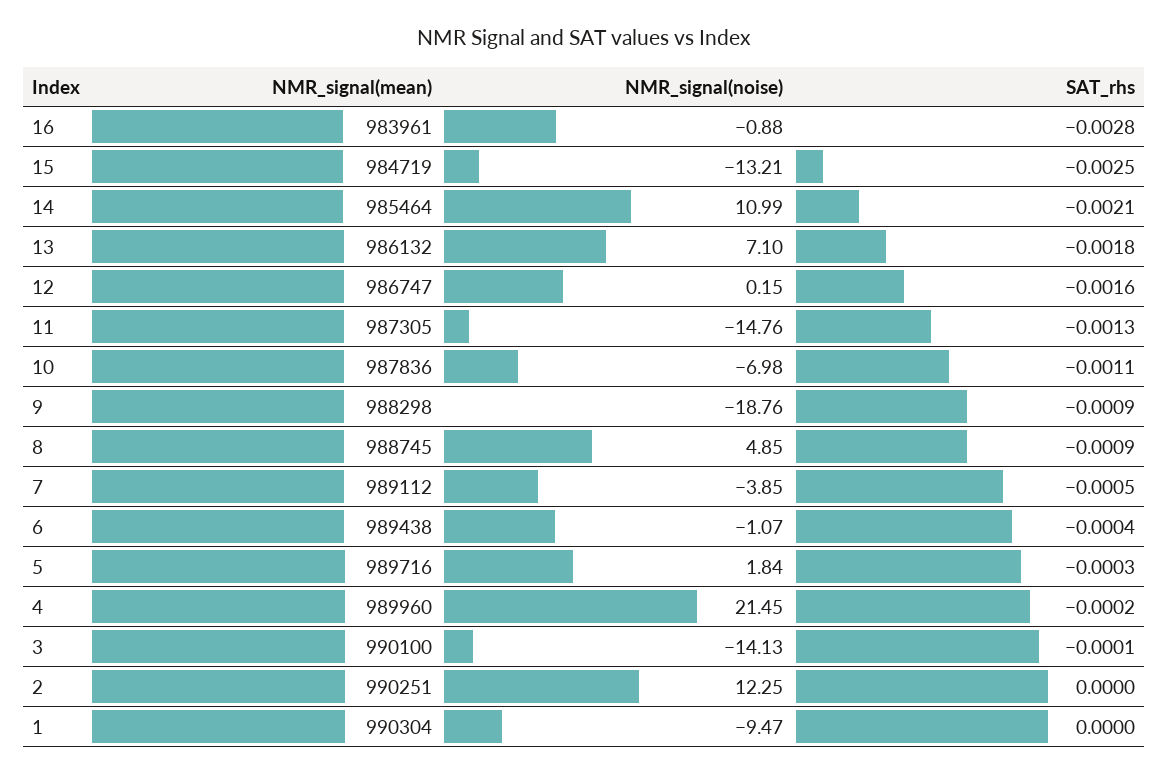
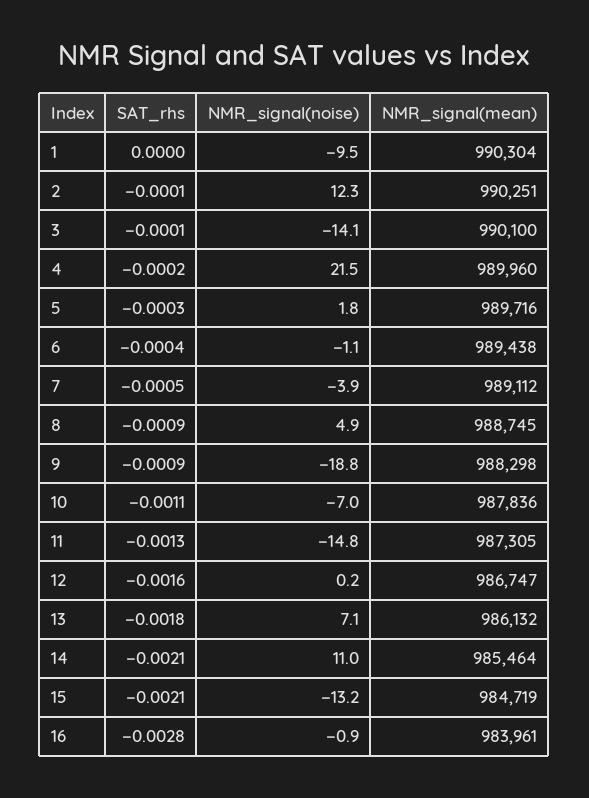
  {
    "NMR_signal(mean)": {
      "16": 983961,
      "15": 984719,
      "14": 985464,
      "13": 986132,
      "12": 986747,
      "11": 987305,
      "10": 987836,
      "9": 988298,
      "8": 988745,
      "7": 989112,
      "6": 989438,
      "5": 989716,
      "4": 989960,
      "3": 990100,
      "2": 990251,
      "1": 990304
    },
    "NMR_signal(noise)": {
      "16": -0.88,
      "15": -13.21,
      "14": 10.99,
      "13": 7.1,
      "12": 0.15,
      "11": -14.76,
      "10": -6.98,
      "9": -18.76,
      "8": 4.85,
      "7": -3.85,
      "6": -1.07,
      "5": 1.84,
      "4": 21.45,
      "3": -14.13,
      "2": 12.25,
      "1": -9.47
    },
    "SAT_rhs": {
      "16": -0.0028,
-     "15": -0.0025,
+     "15": -0.0021,
      "14": -0.0021,
      "13": -0.0018,
      "12": -0.0016,
      "11": -0.0013,
      "10": -0.0011,
      "9": -0.0009,
      "8": -0.0009,
      "7": -0.0005,
      "6": -0.0004,
      "5": -0.0003,
      "4": -0.0002,
      "3": -0.0001,
-     "2": 0,
+     "2": -0.0001,
      "1": 0
    }
  }

